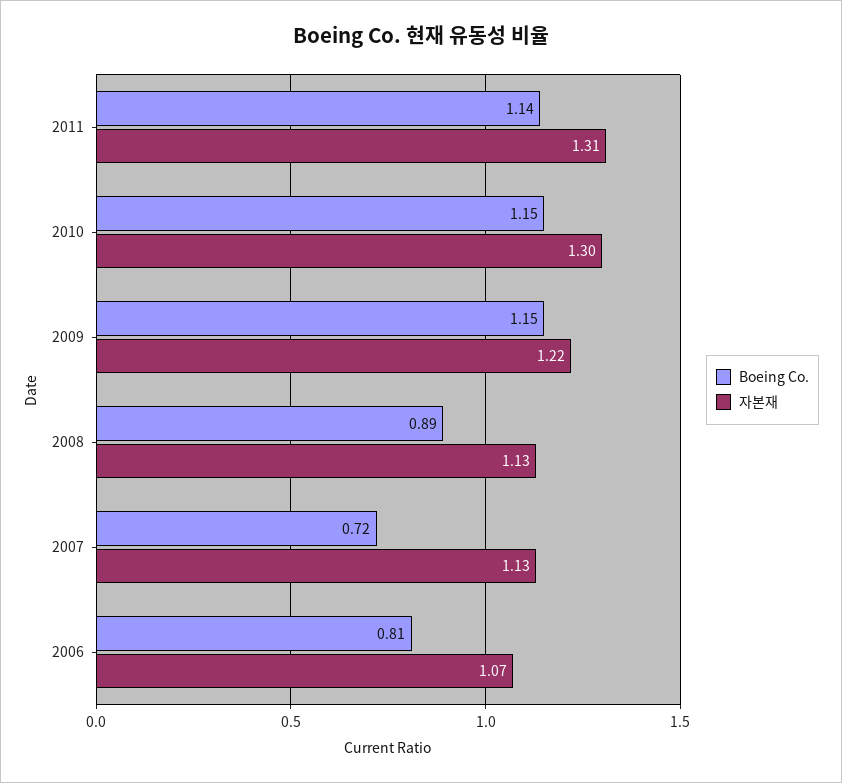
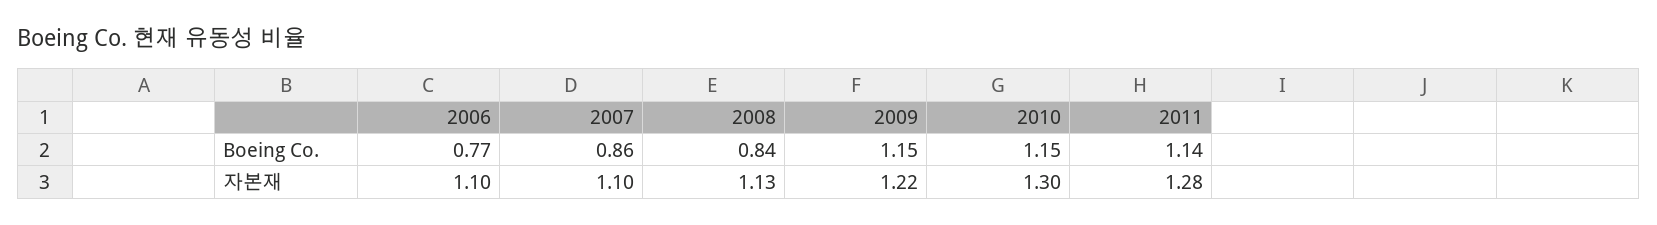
  {
    "Boeing Co.": {
      "2011": 1.14,
      "2010": 1.15,
      "2009": 1.15,
-     "2008": 0.89,
+     "2008": 0.84,
-     "2007": 0.72,
+     "2007": 0.86,
-     "2006": 0.81
+     "2006": 0.77
    },
    "자본재": {
-     "2011": 1.31,
+     "2011": 1.28,
      "2010": 1.3,
      "2009": 1.22,
      "2008": 1.13,
-     "2007": 1.13,
+     "2007": 1.1,
-     "2006": 1.07
+     "2006": 1.1
    }
  }

